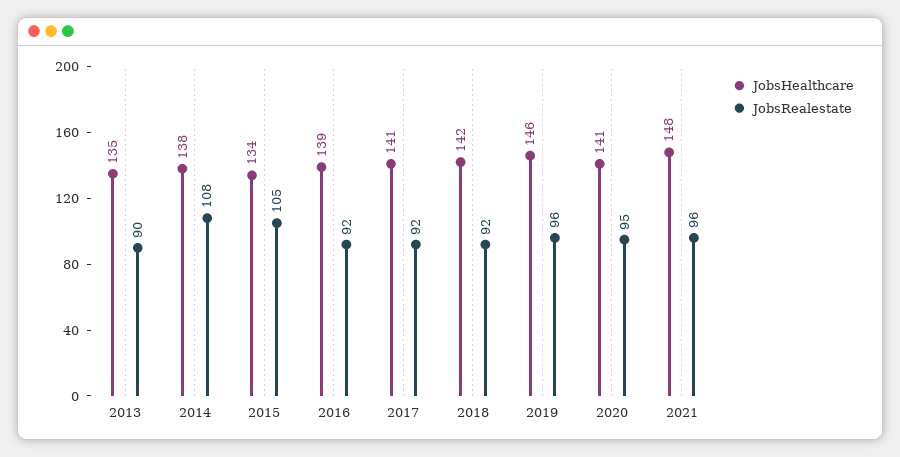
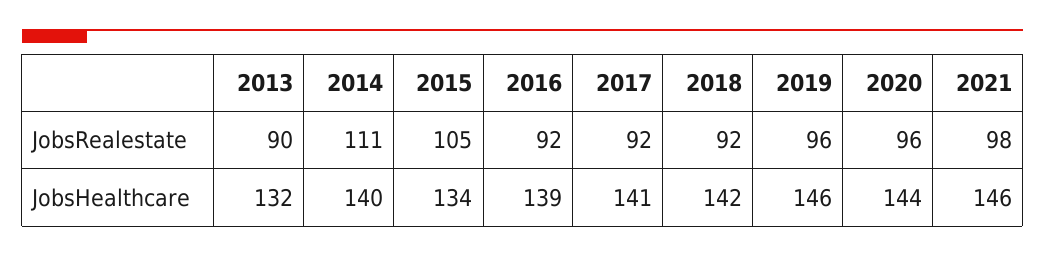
  {
    "JobsHealthcare": {
-     "2013": 135,
+     "2013": 132,
-     "2014": 138,
+     "2014": 140,
      "2015": 134,
      "2016": 139,
      "2017": 141,
      "2018": 142,
      "2019": 146,
-     "2020": 141,
+     "2020": 144,
-     "2021": 148
+     "2021": 146
    },
    "JobsRealestate": {
      "2013": 90,
-     "2014": 108,
+     "2014": 111,
      "2015": 105,
      "2016": 92,
      "2017": 92,
      "2018": 92,
      "2019": 96,
-     "2020": 95,
+     "2020": 96,
-     "2021": 96
+     "2021": 98
    }
  }

